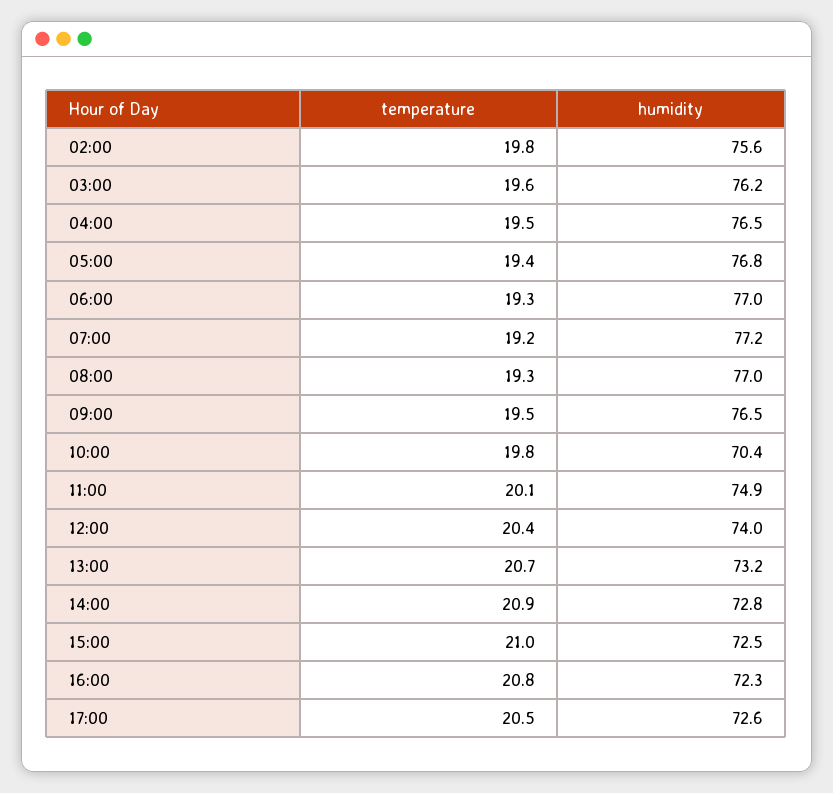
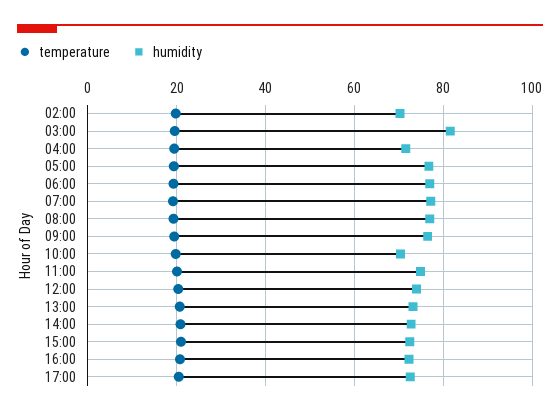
  {
    "temperature": {
      "02:00": 19.8,
      "03:00": 19.6,
      "04:00": 19.5,
      "05:00": 19.4,
      "06:00": 19.3,
      "07:00": 19.2,
      "08:00": 19.3,
      "09:00": 19.5,
      "10:00": 19.8,
      "11:00": 20.1,
      "12:00": 20.4,
      "13:00": 20.7,
      "14:00": 20.9,
      "15:00": 21,
      "16:00": 20.8,
      "17:00": 20.5
    },
    "humidity": {
-     "02:00": 75.6,
+     "02:00": 70,
-     "03:00": 76.2,
+     "03:00": 82,
-     "04:00": 76.5,
+     "04:00": 72,
      "05:00": 76.8,
      "06:00": 77,
      "07:00": 77.2,
      "08:00": 77,
      "09:00": 76.5,
      "10:00": 70.4,
      "11:00": 74.9,
      "12:00": 74,
      "13:00": 73.2,
      "14:00": 72.8,
      "15:00": 72.5,
      "16:00": 72.3,
      "17:00": 72.6
    }
  }

